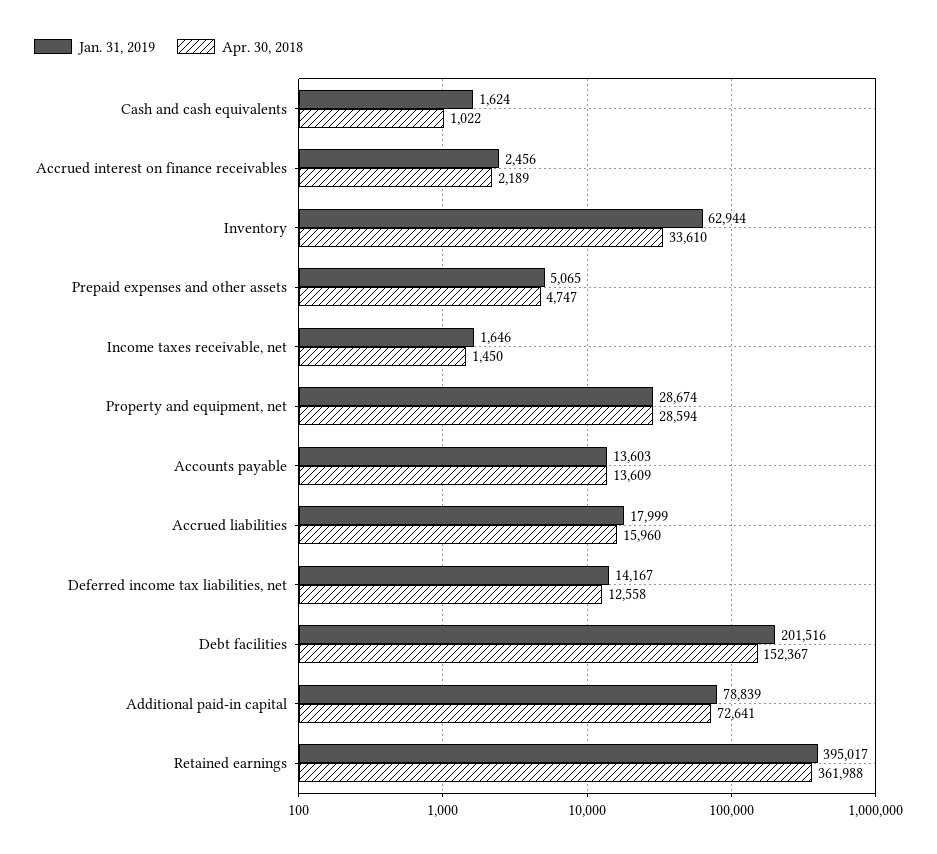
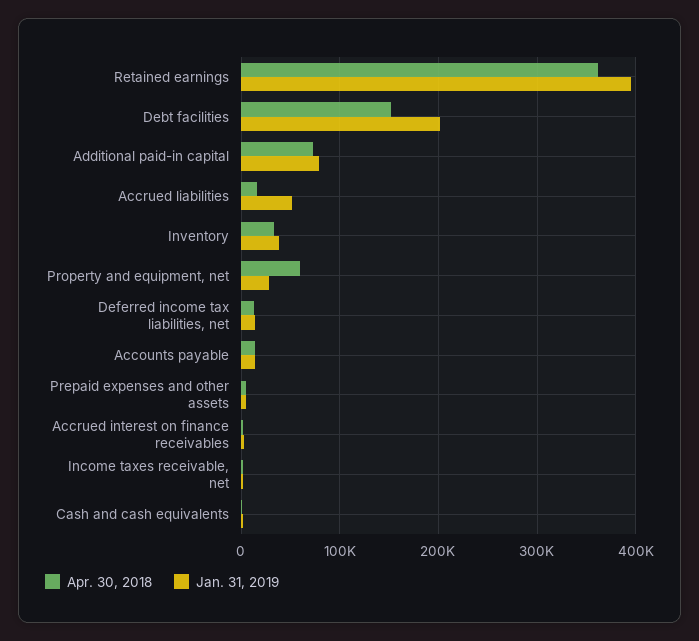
  {
    "Jan. 31, 2019": {
      "Cash and cash equivalents": 1624,
      "Accrued interest on finance receivables": 2456,
-     "Inventory": 62944,
+     "Inventory": 40000,
      "Prepaid expenses and other assets": 5065,
      "Income taxes receivable, net": 1646,
      "Property and equipment, net": 28674,
      "Accounts payable": 13603,
-     "Accrued liabilities": 17999,
+     "Accrued liabilities": 50000,
      "Deferred income tax liabilities, net": 14167,
      "Debt facilities": 201516,
      "Additional paid-in capital": 78839,
      "Retained earnings": 395017
    },
    "Apr. 30, 2018": {
      "Cash and cash equivalents": 1022,
      "Accrued interest on finance receivables": 2189,
      "Inventory": 33610,
      "Prepaid expenses and other assets": 4747,
      "Income taxes receivable, net": 1450,
-     "Property and equipment, net": 28594,
+     "Property and equipment, net": 60000,
      "Accounts payable": 13609,
      "Accrued liabilities": 15960,
      "Deferred income tax liabilities, net": 12558,
      "Debt facilities": 152367,
      "Additional paid-in capital": 72641,
      "Retained earnings": 361988
    }
  }

